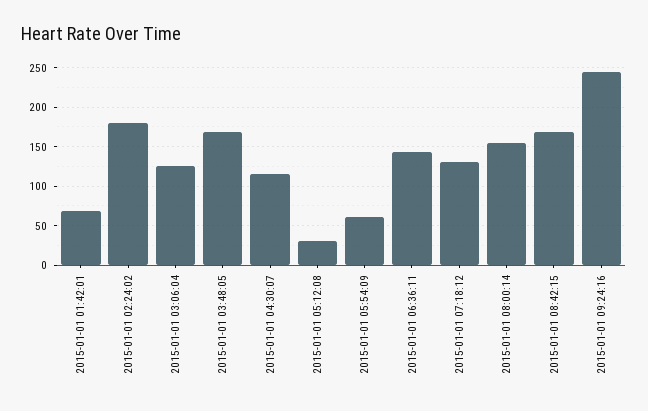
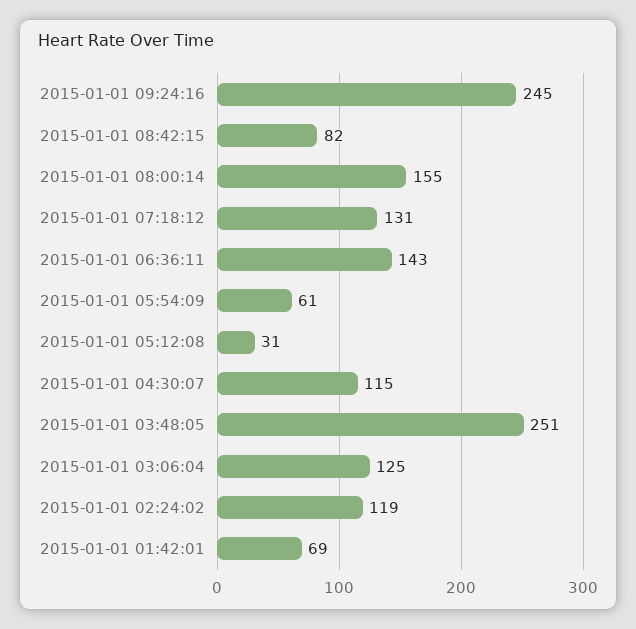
  {
    "2015-01-01 01:42:01": 69,
-   "2015-01-01 02:24:02": 180,
+   "2015-01-01 02:24:02": 119,
    "2015-01-01 03:06:04": 125,
-   "2015-01-01 03:48:05": 170,
+   "2015-01-01 03:48:05": 251,
    "2015-01-01 04:30:07": 115,
    "2015-01-01 05:12:08": 31,
    "2015-01-01 05:54:09": 61,
    "2015-01-01 06:36:11": 143,
    "2015-01-01 07:18:12": 131,
    "2015-01-01 08:00:14": 155,
-   "2015-01-01 08:42:15": 170,
+   "2015-01-01 08:42:15": 82,
    "2015-01-01 09:24:16": 245
  }

